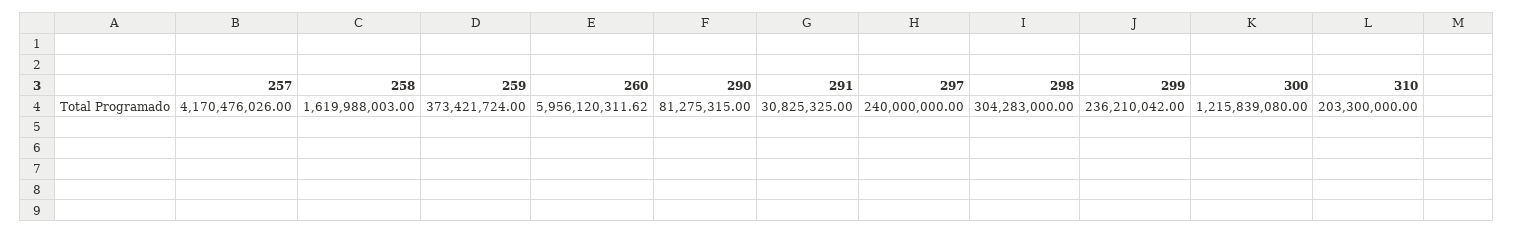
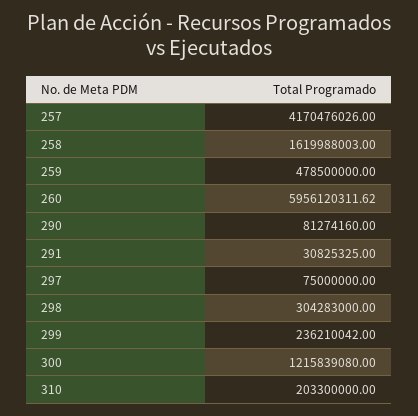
  {
    "257": 4170476026,
    "258": 1619988003,
-   "259": 373421724,
+   "259": 478500000,
    "260": 5956120311.62,
-   "290": 81275315,
+   "290": 81274160,
    "291": 30825325,
-   "297": 240000000,
+   "297": 75000000,
    "298": 304283000,
    "299": 236210042,
    "300": 1215839080,
    "310": 203300000
  }

